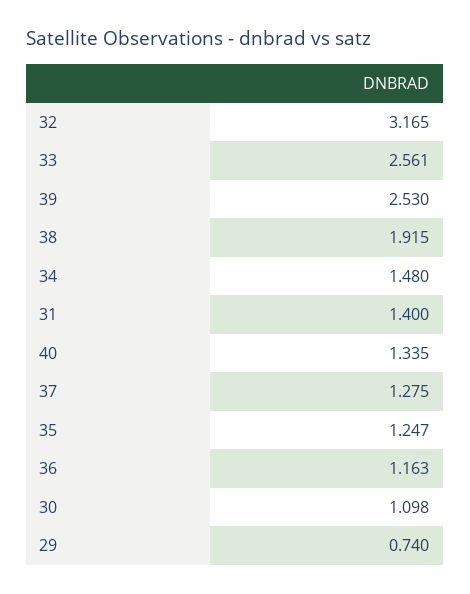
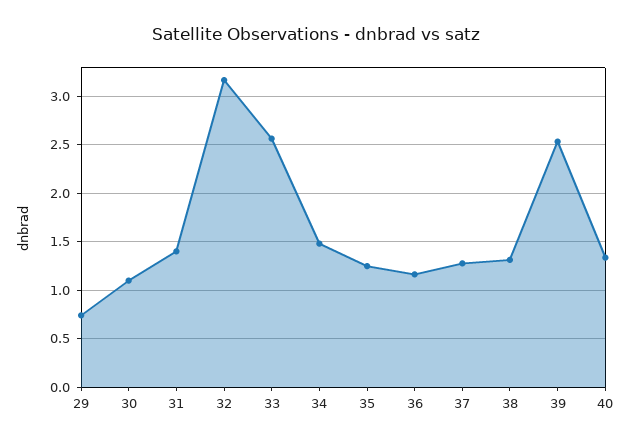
  {
    "32": 3.165,
    "33": 2.561,
    "39": 2.53,
-   "38": 1.915,
+   "38": 1.3,
    "34": 1.48,
    "31": 1.4,
    "40": 1.335,
    "37": 1.275,
    "35": 1.247,
    "36": 1.163,
    "30": 1.098,
    "29": 0.74
  }

